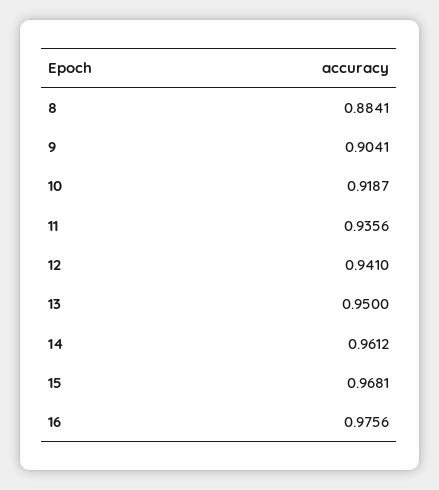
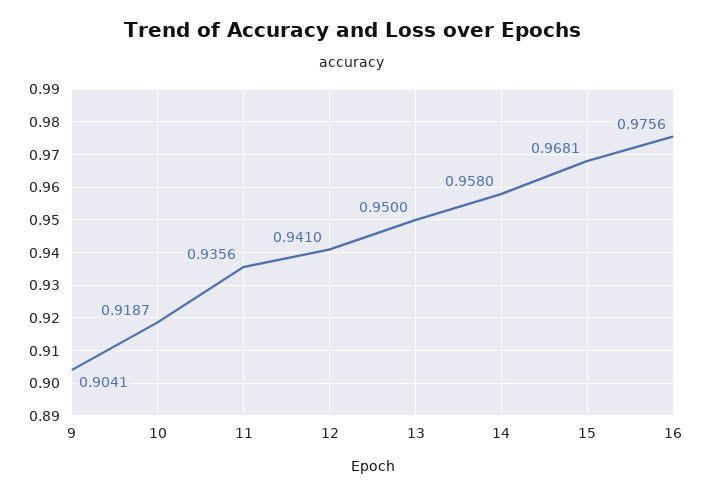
  {
-   "8": 0.8841,
    "9": 0.9041,
    "10": 0.9187,
    "11": 0.9356,
    "12": 0.941,
    "13": 0.95,
-   "14": 0.9612,
+   "14": 0.958,
    "15": 0.9681,
    "16": 0.9756
  }

